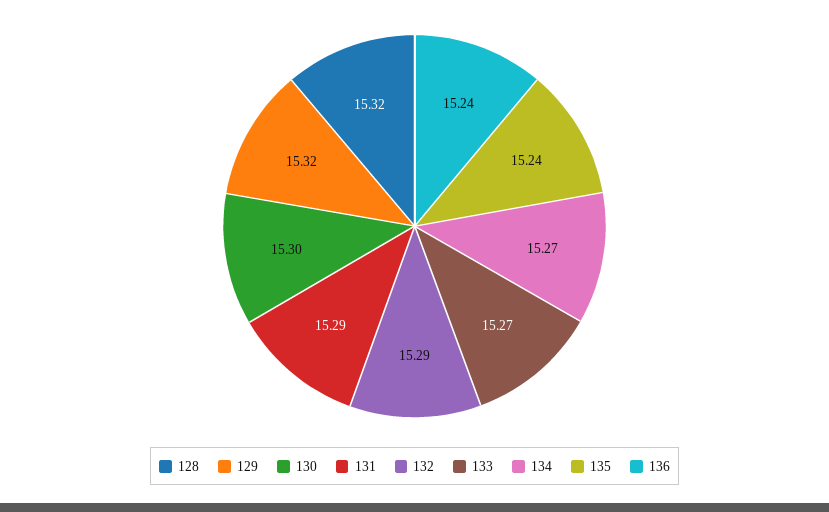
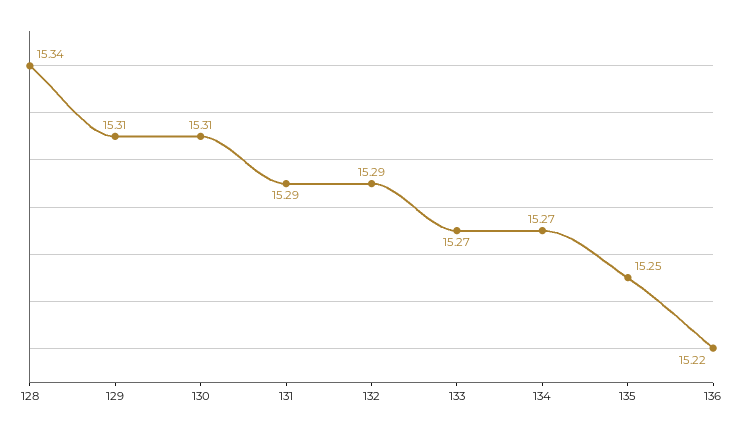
  {
-   "128": 15.32,
+   "128": 15.34,
-   "129": 15.32,
+   "129": 15.31,
-   "130": 15.3,
+   "130": 15.31,
    "131": 15.29,
    "132": 15.29,
    "133": 15.27,
    "134": 15.27,
-   "135": 15.24,
+   "135": 15.25,
-   "136": 15.24
+   "136": 15.22
  }

